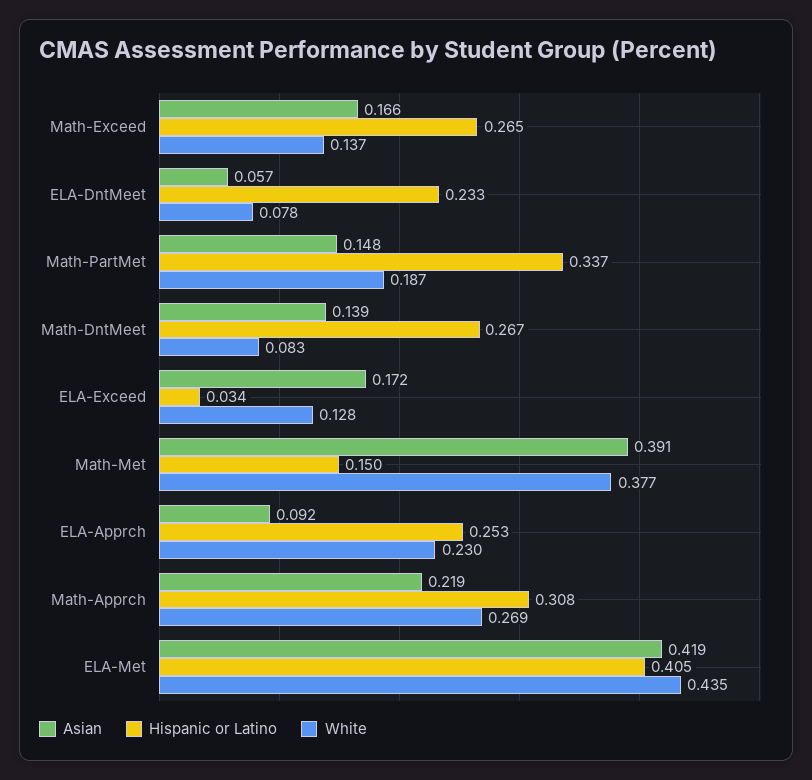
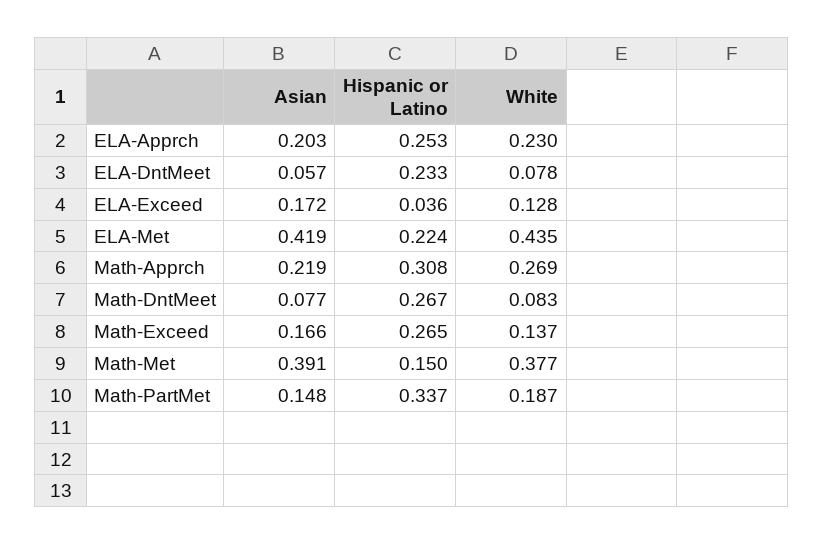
  {
    "Asian": {
      "Math-Exceed": 0.166,
      "ELA-DntMeet": 0.057,
      "Math-PartMet": 0.148,
-     "Math-DntMeet": 0.139,
+     "Math-DntMeet": 0.077,
      "ELA-Exceed": 0.172,
      "Math-Met": 0.391,
-     "ELA-Apprch": 0.092,
+     "ELA-Apprch": 0.203,
      "Math-Apprch": 0.219,
      "ELA-Met": 0.419
    },
    "Hispanic or Latino": {
      "Math-Exceed": 0.265,
      "ELA-DntMeet": 0.233,
      "Math-PartMet": 0.337,
      "Math-DntMeet": 0.267,
-     "ELA-Exceed": 0.034,
+     "ELA-Exceed": 0.036,
      "Math-Met": 0.15,
      "ELA-Apprch": 0.253,
      "Math-Apprch": 0.308,
-     "ELA-Met": 0.405
+     "ELA-Met": 0.224
    },
    "White": {
      "Math-Exceed": 0.137,
      "ELA-DntMeet": 0.078,
      "Math-PartMet": 0.187,
      "Math-DntMeet": 0.083,
      "ELA-Exceed": 0.128,
      "Math-Met": 0.377,
      "ELA-Apprch": 0.23,
      "Math-Apprch": 0.269,
      "ELA-Met": 0.435
    }
  }

